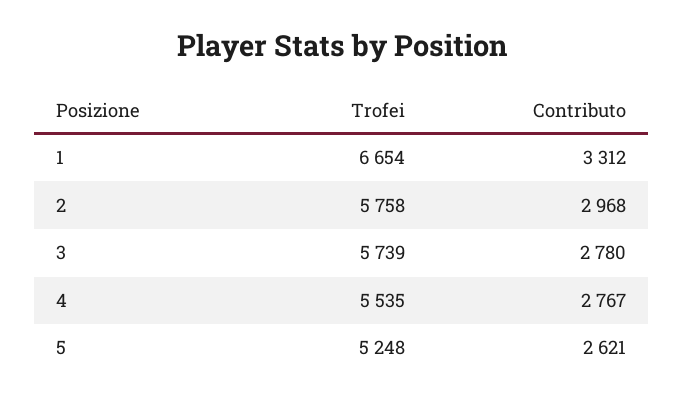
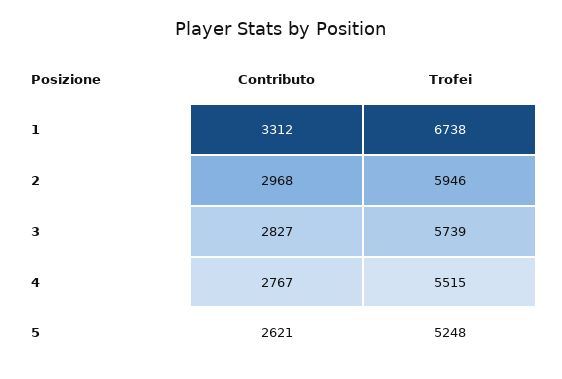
  {
    "Trofei": {
-     "1": 6654,
+     "1": 6738,
-     "2": 5758,
+     "2": 5946,
      "3": 5739,
-     "4": 5535,
+     "4": 5515,
      "5": 5248
    },
    "Contributo": {
      "1": 3312,
      "2": 2968,
-     "3": 2780,
+     "3": 2827,
      "4": 2767,
      "5": 2621
    }
  }

